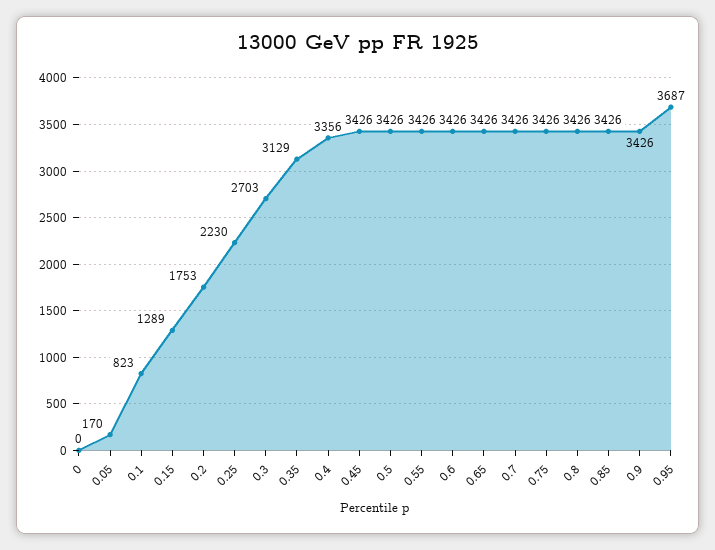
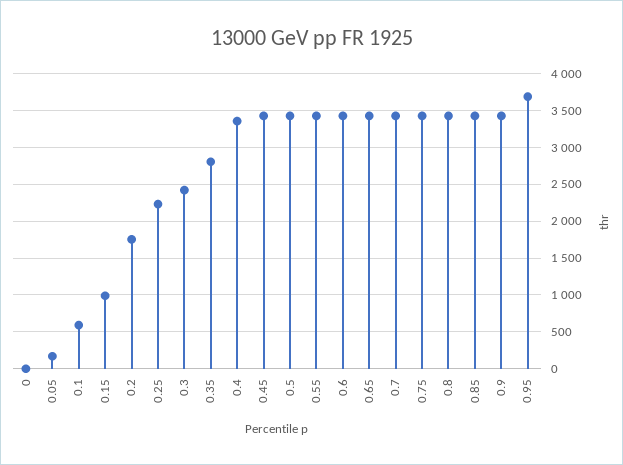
  {
    "0": 0,
    "0.05": 170,
-   "0.1": 823,
+   "0.1": 600,
-   "0.15": 1289,
+   "0.15": 1000,
    "0.2": 1753,
    "0.25": 2230,
-   "0.3": 2703,
+   "0.3": 2400,
-   "0.35": 3129,
+   "0.35": 2800,
    "0.4": 3356,
    "0.45": 3426,
    "0.5": 3426,
    "0.55": 3426,
    "0.6": 3426,
    "0.65": 3426,
    "0.7": 3426,
    "0.75": 3426,
    "0.8": 3426,
    "0.85": 3426,
    "0.9": 3426,
    "0.95": 3687
  }

